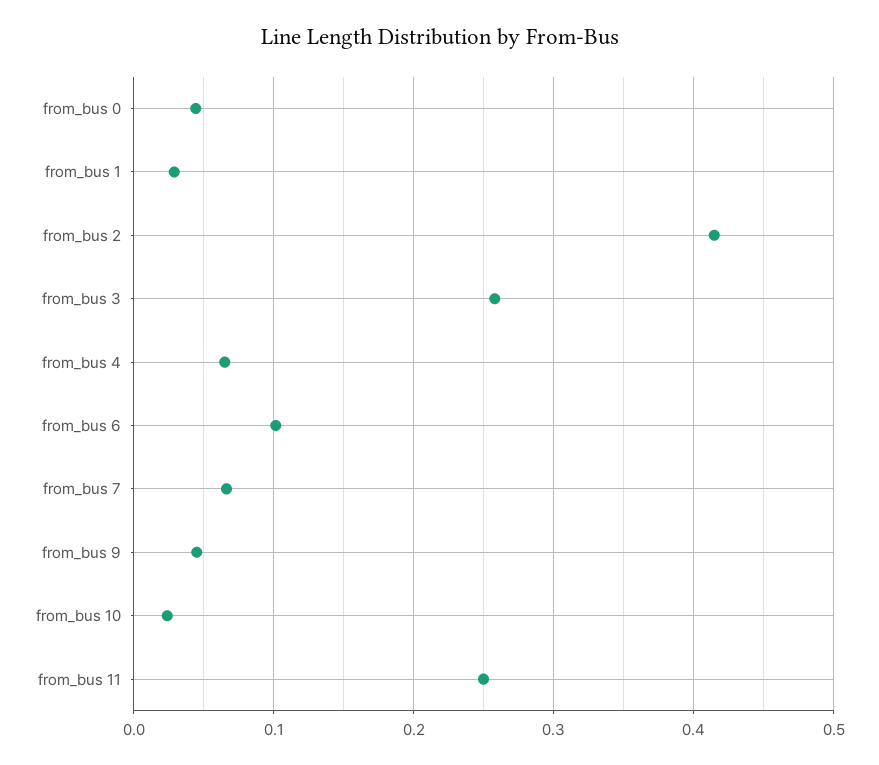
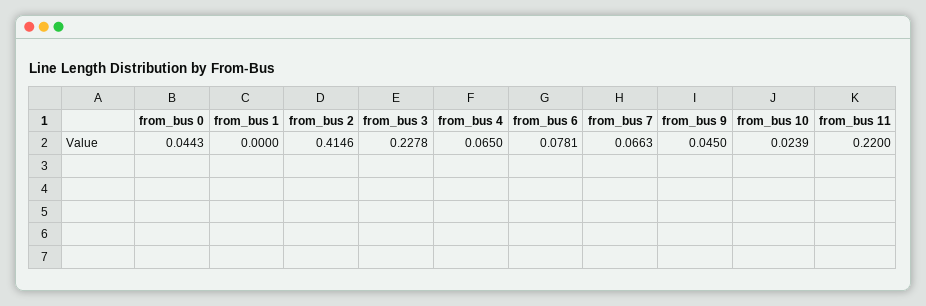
  {
    "from_bus 0": 0.0443,
-   "from_bus 1": 0.03,
+   "from_bus 1": 0,
    "from_bus 2": 0.4146,
-   "from_bus 3": 0.26,
+   "from_bus 3": 0.2278,
    "from_bus 4": 0.065,
-   "from_bus 6": 0.1,
+   "from_bus 6": 0.0781,
    "from_bus 7": 0.0663,
    "from_bus 9": 0.045,
    "from_bus 10": 0.0239,
-   "from_bus 11": 0.25
+   "from_bus 11": 0.22
  }

